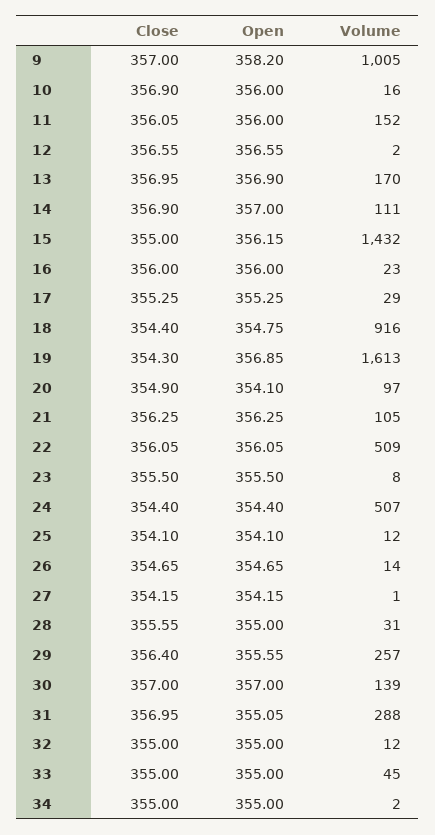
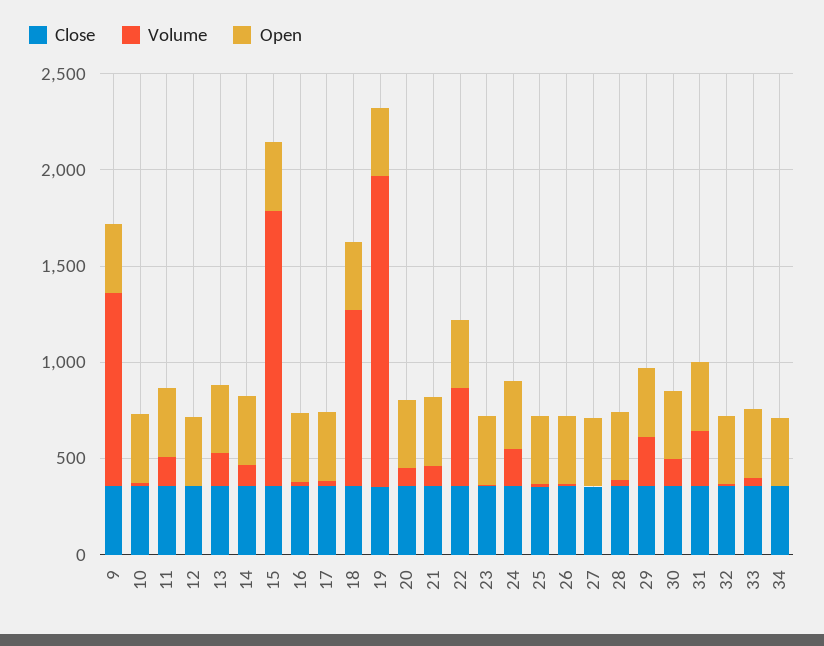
  {
    "Close": {
      "9": 357,
      "10": 356.9,
      "11": 356.05,
      "12": 356.55,
      "13": 356.95,
      "14": 356.9,
      "15": 355,
      "16": 356,
      "17": 355.25,
      "18": 354.4,
      "19": 354.3,
      "20": 354.9,
      "21": 356.25,
      "22": 356.05,
      "23": 355.5,
      "24": 354.4,
      "25": 354.1,
      "26": 354.65,
      "27": 354.15,
      "28": 355.55,
      "29": 356.4,
      "30": 357,
      "31": 356.95,
      "32": 355,
      "33": 355,
      "34": 355
    },
    "Open": {
      "9": 358.2,
      "10": 356,
      "11": 356,
      "12": 356.55,
      "13": 356.9,
      "14": 357,
      "15": 356.15,
      "16": 356,
      "17": 355.25,
      "18": 354.75,
      "19": 356.85,
      "20": 354.1,
      "21": 356.25,
      "22": 356.05,
      "23": 355.5,
      "24": 354.4,
      "25": 354.1,
      "26": 354.65,
      "27": 354.15,
      "28": 355,
      "29": 355.55,
      "30": 357,
      "31": 355.05,
      "32": 355,
      "33": 355,
      "34": 355
    },
    "Volume": {
      "9": 1005,
      "10": 16,
      "11": 152,
      "12": 2,
      "13": 170,
      "14": 111,
      "15": 1432,
      "16": 23,
      "17": 29,
      "18": 916,
      "19": 1613,
      "20": 97,
      "21": 105,
      "22": 509,
      "23": 8,
-     "24": 507,
+     "24": 200,
      "25": 12,
      "26": 14,
      "27": 1,
      "28": 31,
      "29": 257,
      "30": 139,
      "31": 288,
      "32": 12,
      "33": 45,
      "34": 2
    }
  }

